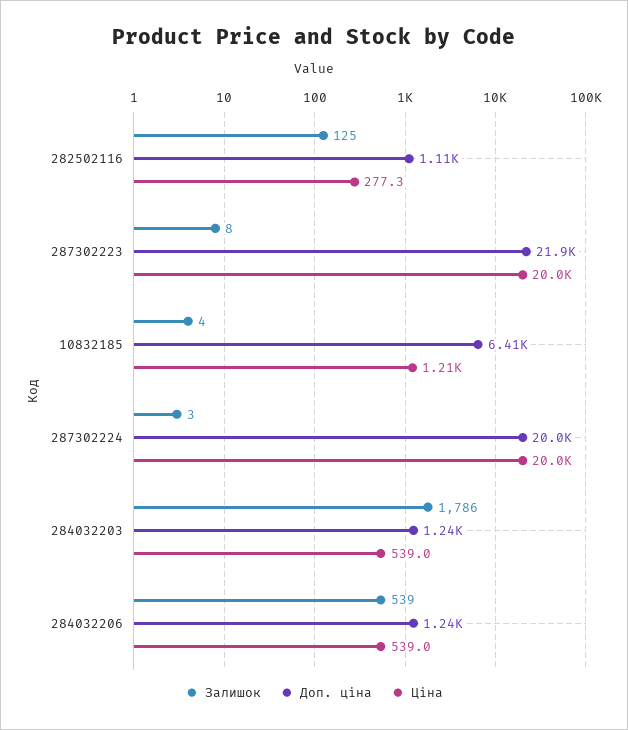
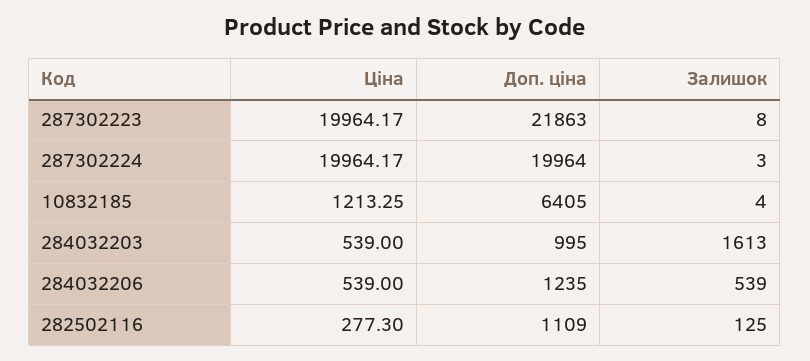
  {
    "Залишок": {
      "282502116": 125,
      "287302223": 8,
      "10832185": 4,
      "287302224": 3,
-     "284032203": 1786,
+     "284032203": 1613,
      "284032206": 539
    },
    "Доп. ціна": {
      "282502116": 1109,
      "287302223": 21863,
      "10832185": 6405,
      "287302224": 19964,
-     "284032203": 1240,
+     "284032203": 995,
      "284032206": 1235
    },
    "Ціна": {
      "282502116": 277.3,
      "287302223": 19964.17,
      "10832185": 1213.25,
      "287302224": 19964.17,
      "284032203": 539,
      "284032206": 539
    }
  }

